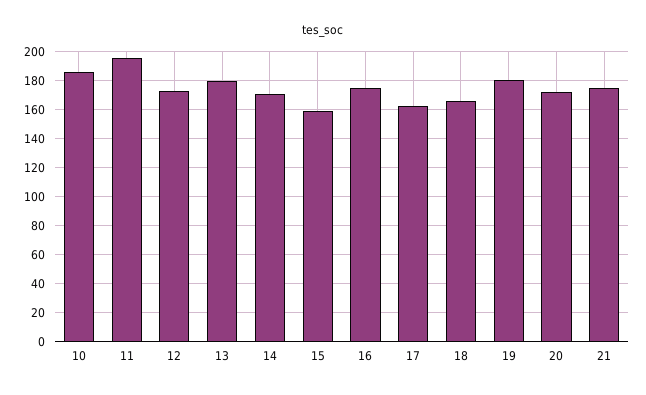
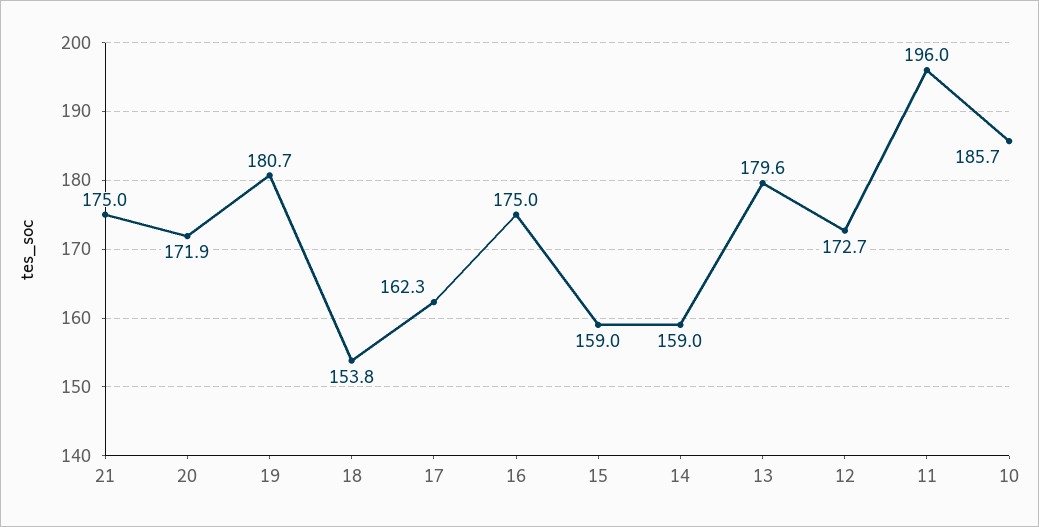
  {
    "10": 185.7,
    "11": 196,
    "12": 172.7,
    "13": 179.6,
-   "14": 170,
+   "14": 159,
    "15": 159,
    "16": 175,
    "17": 162.3,
-   "18": 165,
+   "18": 153.8,
    "19": 180.7,
    "20": 171.9,
    "21": 175
  }

